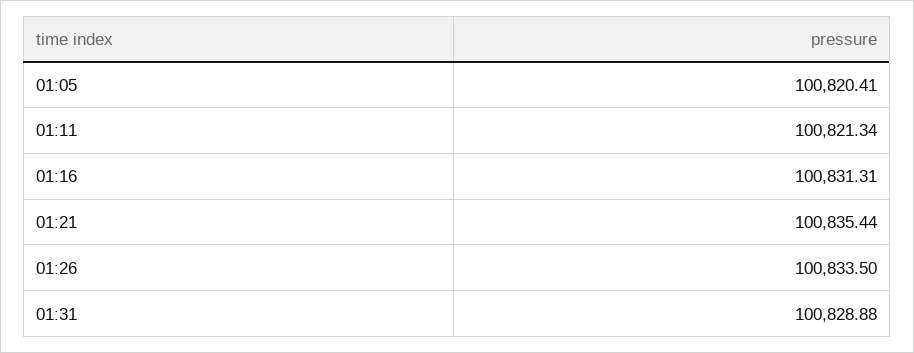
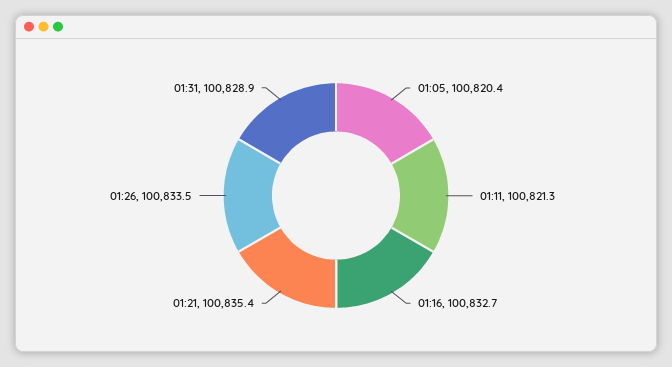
  {
    "01:05": 100820.41,
    "01:11": 100821.34,
-   "01:16": 100831.31,
+   "01:16": 100832.7,
    "01:21": 100835.44,
    "01:26": 100833.5,
    "01:31": 100828.88
  }

